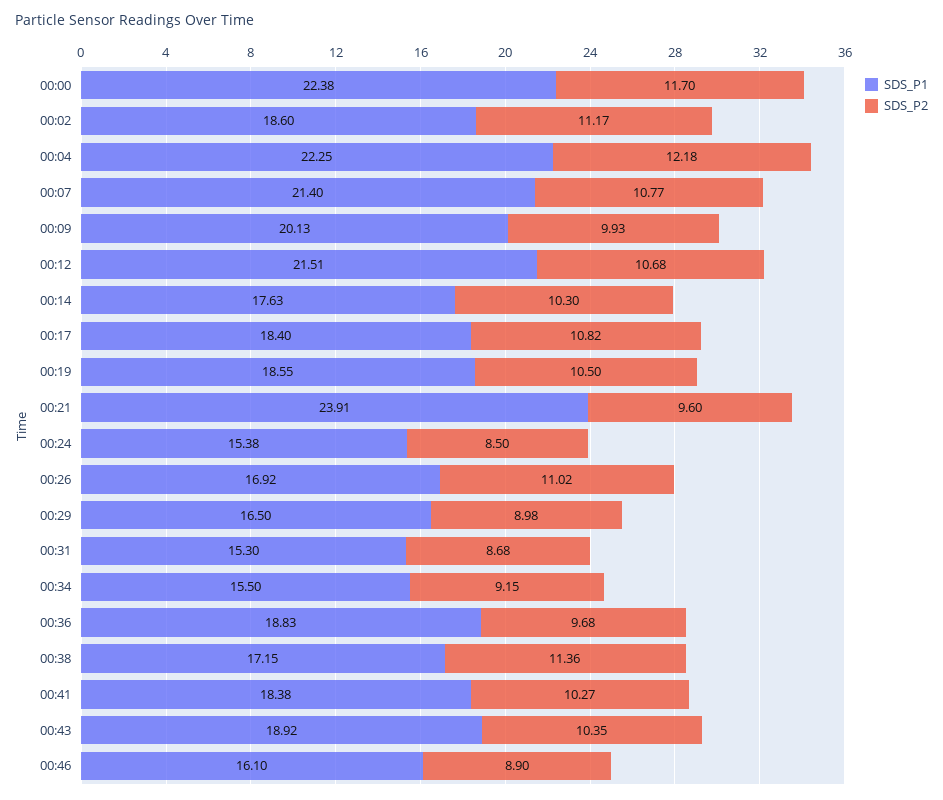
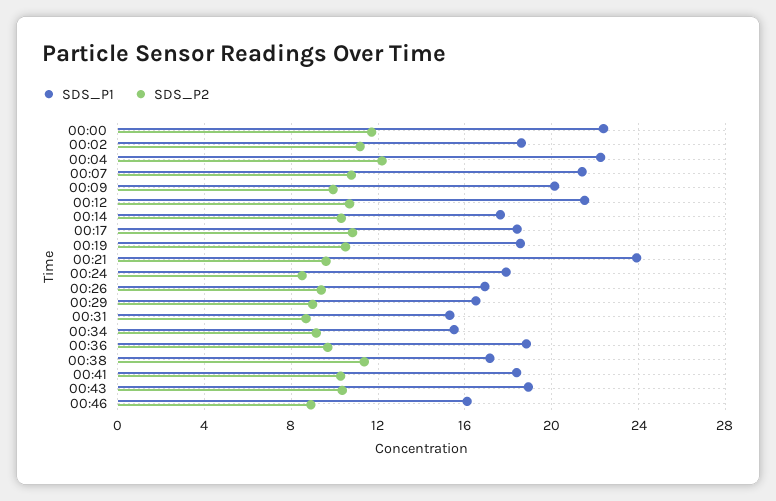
  {
    "SDS_P1": {
      "00:00": 22.38,
      "00:02": 18.6,
      "00:04": 22.25,
      "00:07": 21.4,
      "00:09": 20.13,
      "00:12": 21.51,
      "00:14": 17.63,
      "00:17": 18.4,
      "00:19": 18.55,
      "00:21": 23.91,
-     "00:24": 15.38,
+     "00:24": 18,
      "00:26": 16.92,
      "00:29": 16.5,
      "00:31": 15.3,
      "00:34": 15.5,
      "00:36": 18.83,
      "00:38": 17.15,
      "00:41": 18.38,
      "00:43": 18.92,
      "00:46": 16.1
    },
    "SDS_P2": {
      "00:00": 11.7,
      "00:02": 11.17,
      "00:04": 12.18,
      "00:07": 10.77,
      "00:09": 9.93,
      "00:12": 10.68,
      "00:14": 10.3,
      "00:17": 10.82,
      "00:19": 10.5,
      "00:21": 9.6,
      "00:24": 8.5,
-     "00:26": 11.02,
+     "00:26": 9.5,
      "00:29": 8.98,
      "00:31": 8.68,
      "00:34": 9.15,
      "00:36": 9.68,
      "00:38": 11.36,
      "00:41": 10.27,
      "00:43": 10.35,
      "00:46": 8.9
    }
  }

